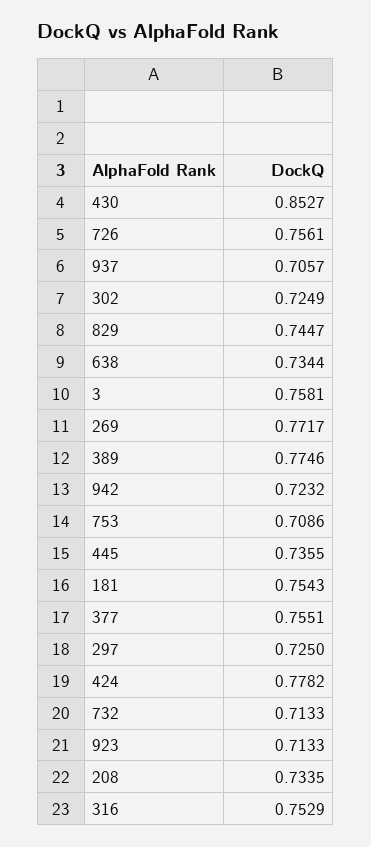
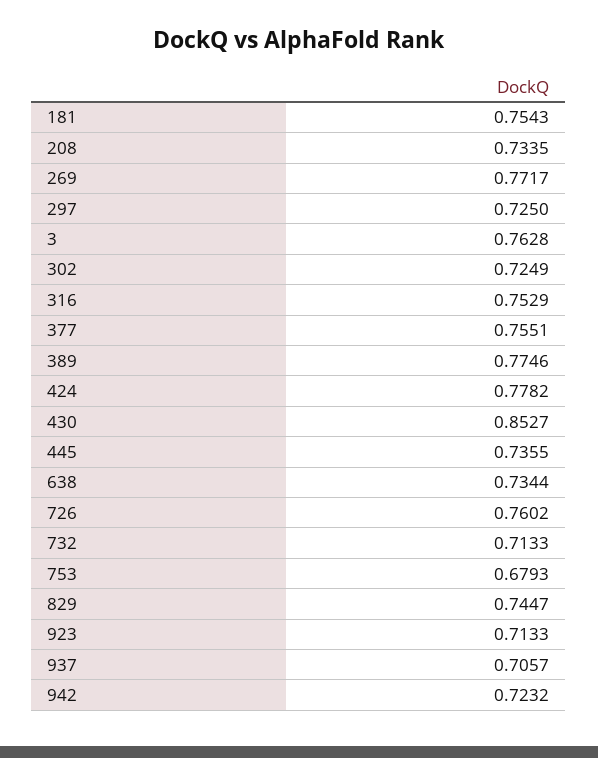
  {
    "430": 0.8527,
-   "726": 0.7561,
+   "726": 0.7602,
    "937": 0.7057,
    "302": 0.7249,
    "829": 0.7447,
    "638": 0.7344,
-   "3": 0.7581,
+   "3": 0.7628,
    "269": 0.7717,
    "389": 0.7746,
    "942": 0.7232,
-   "753": 0.7086,
+   "753": 0.6793,
    "445": 0.7355,
    "181": 0.7543,
    "377": 0.7551,
    "297": 0.725,
    "424": 0.7782,
    "732": 0.7133,
    "923": 0.7133,
    "208": 0.7335,
    "316": 0.7529
  }

